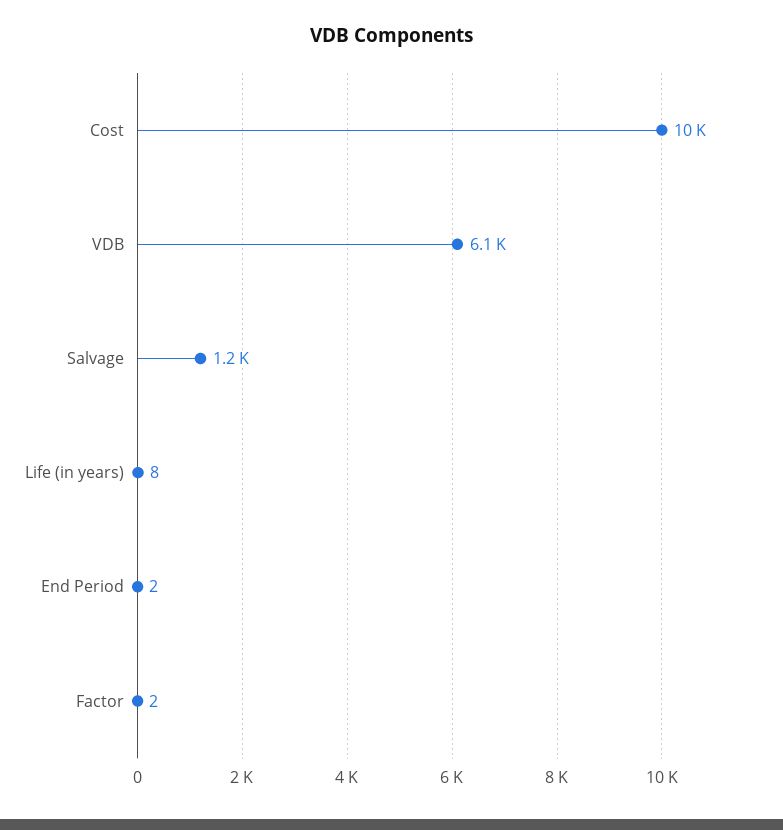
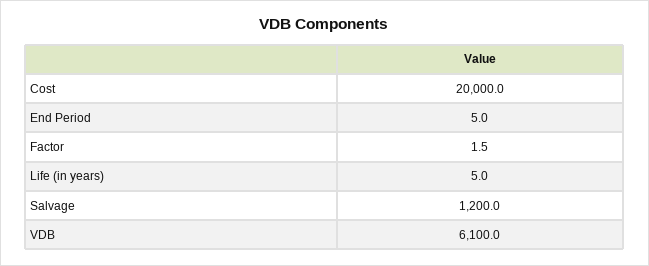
  {
-   "Cost": 10000,
+   "Cost": 20000,
    "VDB": 6100,
    "Salvage": 1200,
-   "Life (in years)": 8,
+   "Life (in years)": 5,
-   "End Period": 2,
+   "End Period": 5,
    "Factor": 1.5
  }

